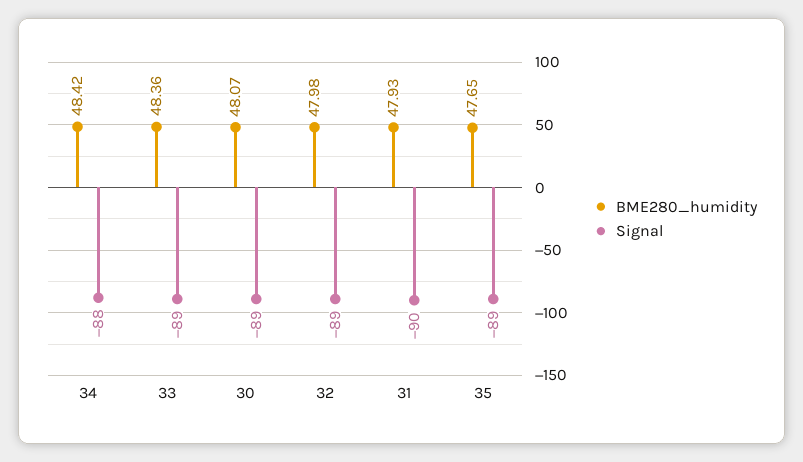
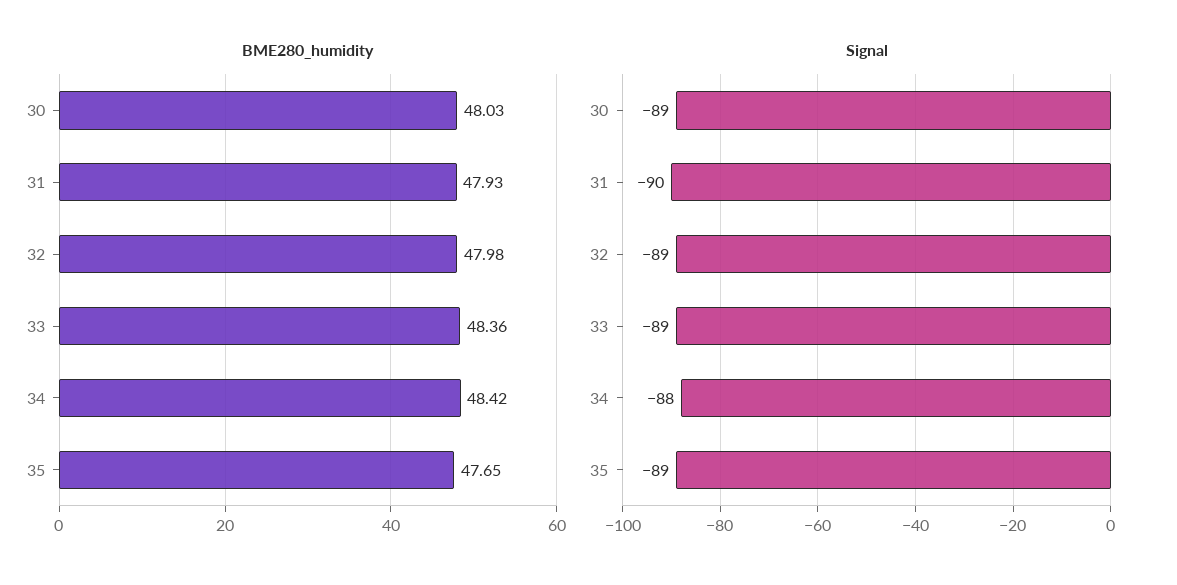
  {
    "BME280_humidity": {
      "34": 48.42,
      "33": 48.36,
-     "30": 48.07,
+     "30": 48.03,
      "32": 47.98,
      "31": 47.93,
      "35": 47.65
    },
    "Signal": {
      "34": -88,
      "33": -89,
      "30": -89,
      "32": -89,
      "31": -90,
      "35": -89
    }
  }

